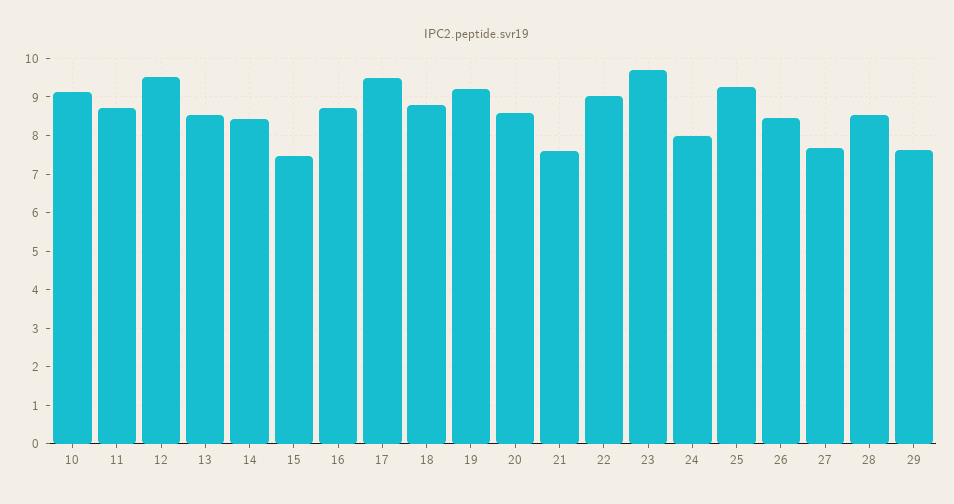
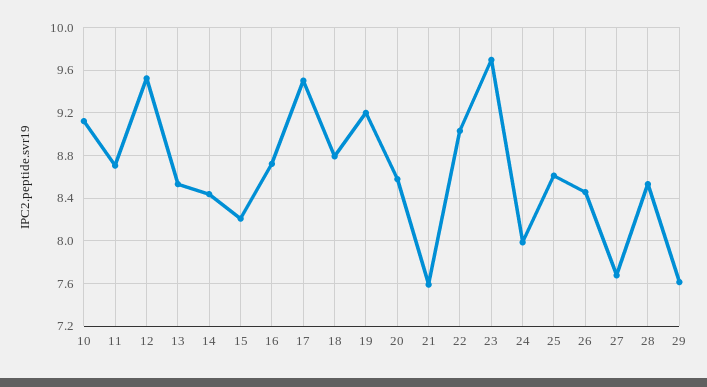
  {
    "10": 9.1,
    "11": 8.7,
    "12": 9.5,
    "13": 8.5,
    "14": 8.4,
-   "15": 7.4,
+   "15": 8.2,
    "16": 8.7,
    "17": 9.5,
    "18": 8.8,
    "19": 9.2,
    "20": 8.6,
    "21": 7.6,
    "22": 9,
    "23": 9.7,
    "24": 8,
-   "25": 9.2,
+   "25": 8.6,
    "26": 8.5,
    "27": 7.7,
    "28": 8.5,
    "29": 7.6
  }

